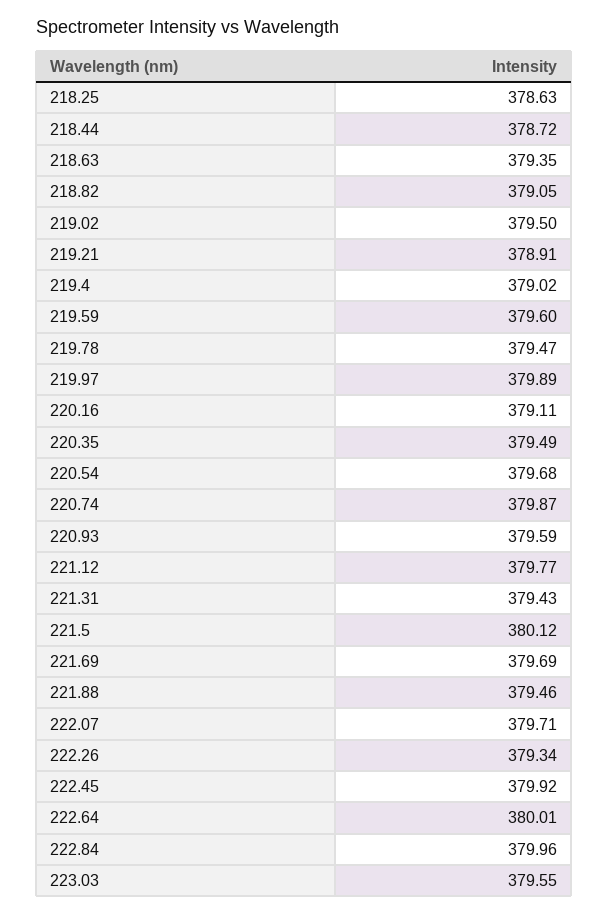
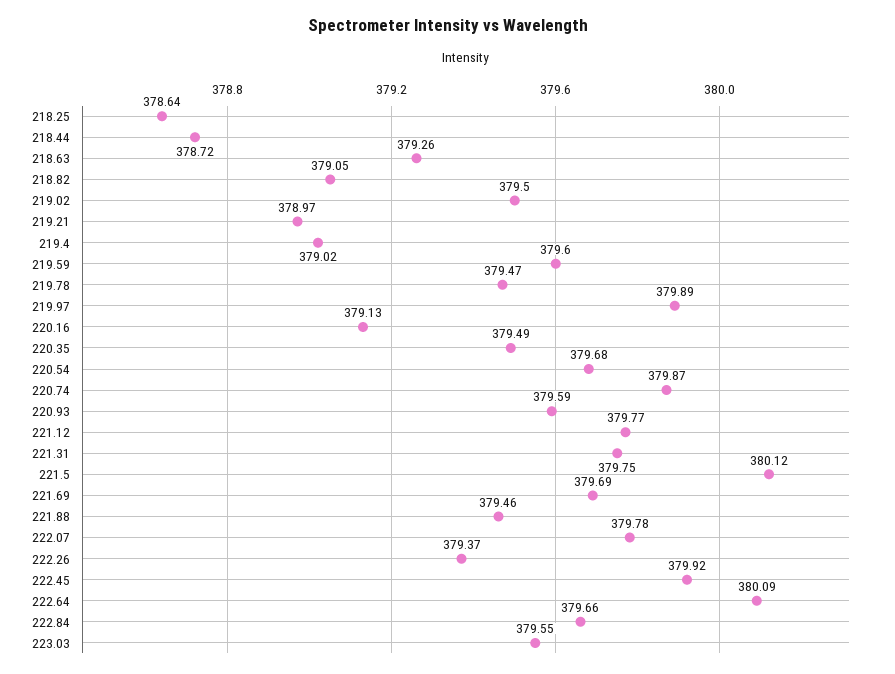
  {
-   "218.25": 378.63,
+   "218.25": 378.64,
    "218.44": 378.72,
-   "218.63": 379.35,
+   "218.63": 379.26,
    "218.82": 379.05,
    "219.02": 379.5,
-   "219.21": 378.91,
+   "219.21": 378.97,
    "219.4": 379.02,
    "219.59": 379.6,
    "219.78": 379.47,
    "219.97": 379.89,
-   "220.16": 379.11,
+   "220.16": 379.13,
    "220.35": 379.49,
    "220.54": 379.68,
    "220.74": 379.87,
    "220.93": 379.59,
    "221.12": 379.77,
-   "221.31": 379.43,
+   "221.31": 379.75,
    "221.5": 380.12,
    "221.69": 379.69,
    "221.88": 379.46,
-   "222.07": 379.71,
+   "222.07": 379.78,
-   "222.26": 379.34,
+   "222.26": 379.37,
    "222.45": 379.92,
-   "222.64": 380.01,
+   "222.64": 380.09,
-   "222.84": 379.96,
+   "222.84": 379.66,
    "223.03": 379.55
  }

